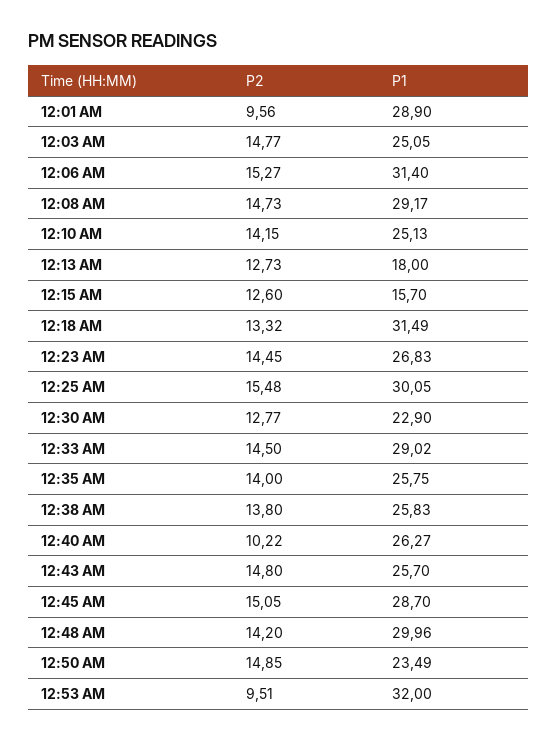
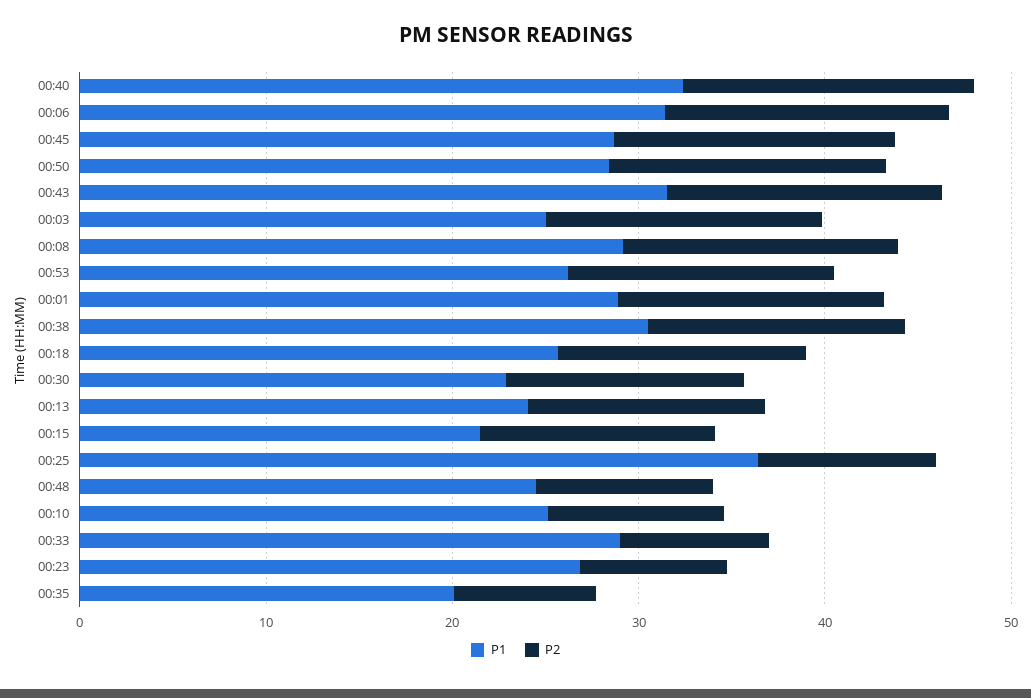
  {
    "P2": {
-     "12:01 AM": 9.56,
+     "12:01 AM": 14,
      "12:03 AM": 14.77,
      "12:06 AM": 15.27,
      "12:08 AM": 14.73,
-     "12:10 AM": 14.15,
+     "12:10 AM": 10,
      "12:13 AM": 12.73,
      "12:15 AM": 12.6,
      "12:18 AM": 13.32,
-     "12:23 AM": 14.45,
+     "12:23 AM": 8,
-     "12:25 AM": 15.48,
+     "12:25 AM": 10,
      "12:30 AM": 12.77,
-     "12:33 AM": 14.5,
+     "12:33 AM": 8,
-     "12:35 AM": 14,
+     "12:35 AM": 8,
      "12:38 AM": 13.8,
-     "12:40 AM": 10.22,
+     "12:40 AM": 16,
      "12:43 AM": 14.8,
      "12:45 AM": 15.05,
-     "12:48 AM": 14.2,
+     "12:48 AM": 10,
      "12:50 AM": 14.85,
-     "12:53 AM": 9.51
+     "12:53 AM": 14
    },
    "P1": {
      "12:01 AM": 28.9,
      "12:03 AM": 25.05,
      "12:06 AM": 31.4,
      "12:08 AM": 29.17,
      "12:10 AM": 25.13,
-     "12:13 AM": 18,
+     "12:13 AM": 24,
-     "12:15 AM": 15.7,
+     "12:15 AM": 22,
-     "12:18 AM": 31.49,
+     "12:18 AM": 26,
      "12:23 AM": 26.83,
-     "12:25 AM": 30.05,
+     "12:25 AM": 36,
      "12:30 AM": 22.9,
      "12:33 AM": 29.02,
-     "12:35 AM": 25.75,
+     "12:35 AM": 20,
-     "12:38 AM": 25.83,
+     "12:38 AM": 30,
-     "12:40 AM": 26.27,
+     "12:40 AM": 32,
-     "12:43 AM": 25.7,
+     "12:43 AM": 32,
      "12:45 AM": 28.7,
-     "12:48 AM": 29.96,
+     "12:48 AM": 24,
-     "12:50 AM": 23.49,
+     "12:50 AM": 28,
-     "12:53 AM": 32
+     "12:53 AM": 26
    }
  }

